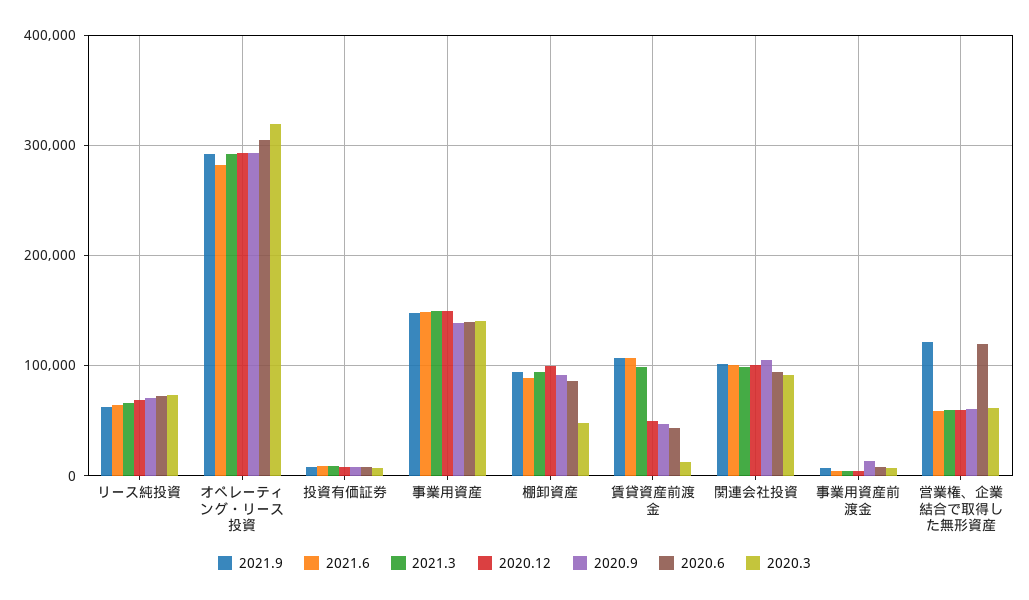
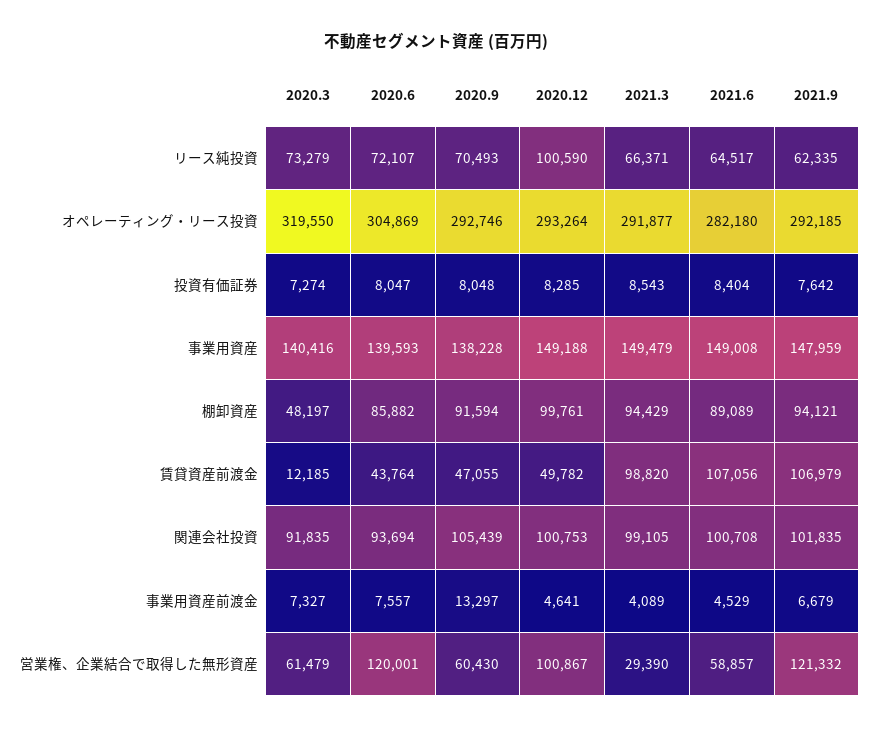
  {
    "2021.9": {
      "リース純投資": 62335,
      "オペレーティング・リース投資": 292185,
      "投資有価証券": 7642,
      "事業用資産": 147959,
      "棚卸資産": 94121,
      "賃貸資産前渡金": 106979,
      "関連会社投資": 101835,
      "事業用資産前渡金": 6679,
      "営業権、企業結合で取得した無形資産": 121332
    },
    "2021.6": {
      "リース純投資": 64517,
      "オペレーティング・リース投資": 282180,
      "投資有価証券": 8404,
      "事業用資産": 149008,
      "棚卸資産": 89089,
      "賃貸資産前渡金": 107056,
      "関連会社投資": 100708,
      "事業用資産前渡金": 4529,
      "営業権、企業結合で取得した無形資産": 58857
    },
    "2021.3": {
      "リース純投資": 66371,
      "オペレーティング・リース投資": 291877,
      "投資有価証券": 8543,
      "事業用資産": 149479,
      "棚卸資産": 94429,
      "賃貸資産前渡金": 98820,
      "関連会社投資": 99105,
      "事業用資産前渡金": 4089,
-     "営業権、企業結合で取得した無形資産": 60000
+     "営業権、企業結合で取得した無形資産": 29390
    },
    "2020.12": {
-     "リース純投資": 70000,
+     "リース純投資": 100590,
      "オペレーティング・リース投資": 293264,
      "投資有価証券": 8285,
      "事業用資産": 149188,
      "棚卸資産": 99761,
      "賃貸資産前渡金": 49782,
      "関連会社投資": 100753,
      "事業用資産前渡金": 4641,
-     "営業権、企業結合で取得した無形資産": 60000
+     "営業権、企業結合で取得した無形資産": 100867
    },
    "2020.9": {
      "リース純投資": 70493,
      "オペレーティング・リース投資": 292746,
      "投資有価証券": 8048,
      "事業用資産": 138228,
      "棚卸資産": 91594,
      "賃貸資産前渡金": 47055,
      "関連会社投資": 105439,
      "事業用資産前渡金": 13297,
      "営業権、企業結合で取得した無形資産": 60430
    },
    "2020.6": {
      "リース純投資": 72107,
      "オペレーティング・リース投資": 304869,
      "投資有価証券": 8047,
      "事業用資産": 139593,
      "棚卸資産": 85882,
      "賃貸資産前渡金": 43764,
      "関連会社投資": 93694,
      "事業用資産前渡金": 7557,
      "営業権、企業結合で取得した無形資産": 120001
    },
    "2020.3": {
      "リース純投資": 73279,
      "オペレーティング・リース投資": 319550,
      "投資有価証券": 7274,
      "事業用資産": 140416,
      "棚卸資産": 48197,
      "賃貸資産前渡金": 12185,
      "関連会社投資": 91835,
      "事業用資産前渡金": 7327,
      "営業権、企業結合で取得した無形資産": 61479
    }
  }

